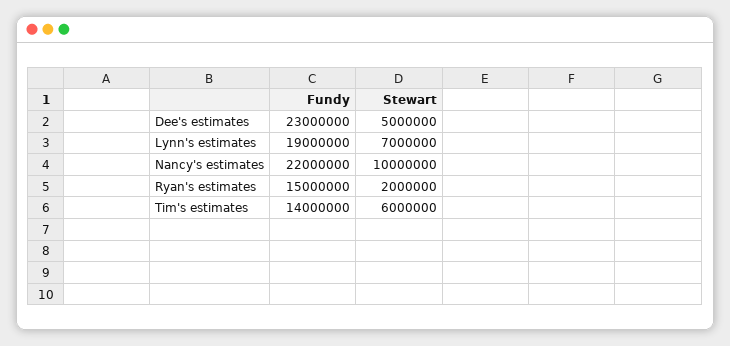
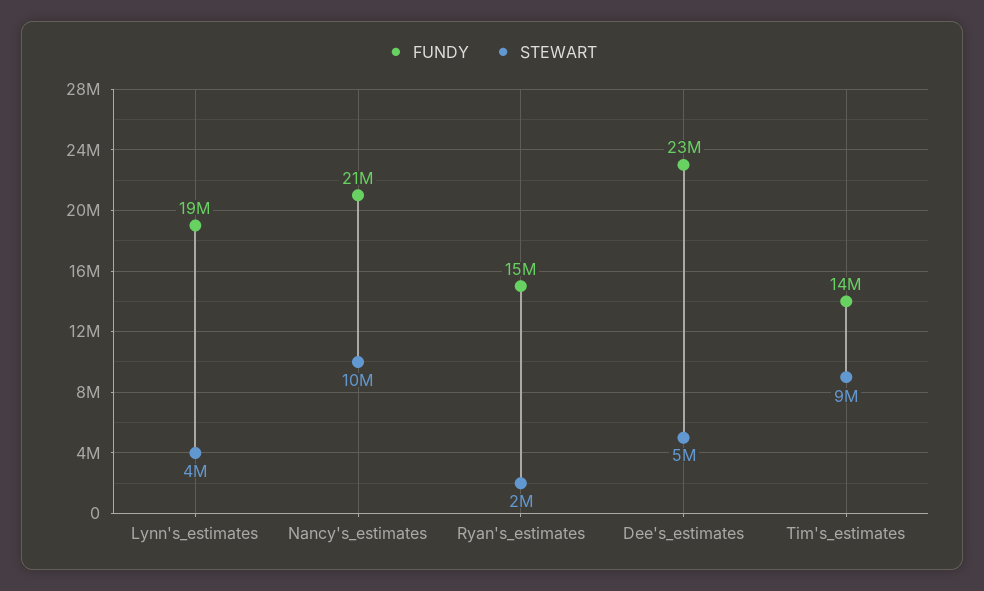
  {
    "Fundy": {
      "Dee's estimates": 23000000,
      "Lynn's estimates": 19000000,
-     "Nancy's estimates": 22000000,
+     "Nancy's estimates": 21000000,
      "Ryan's estimates": 15000000,
      "Tim's estimates": 14000000
    },
    "Stewart": {
      "Dee's estimates": 5000000,
-     "Lynn's estimates": 7000000,
+     "Lynn's estimates": 4000000,
      "Nancy's estimates": 10000000,
      "Ryan's estimates": 2000000,
-     "Tim's estimates": 6000000
+     "Tim's estimates": 9000000
    }
  }

